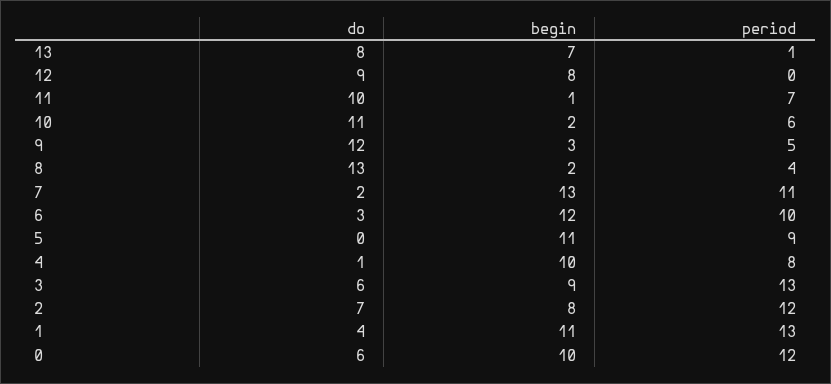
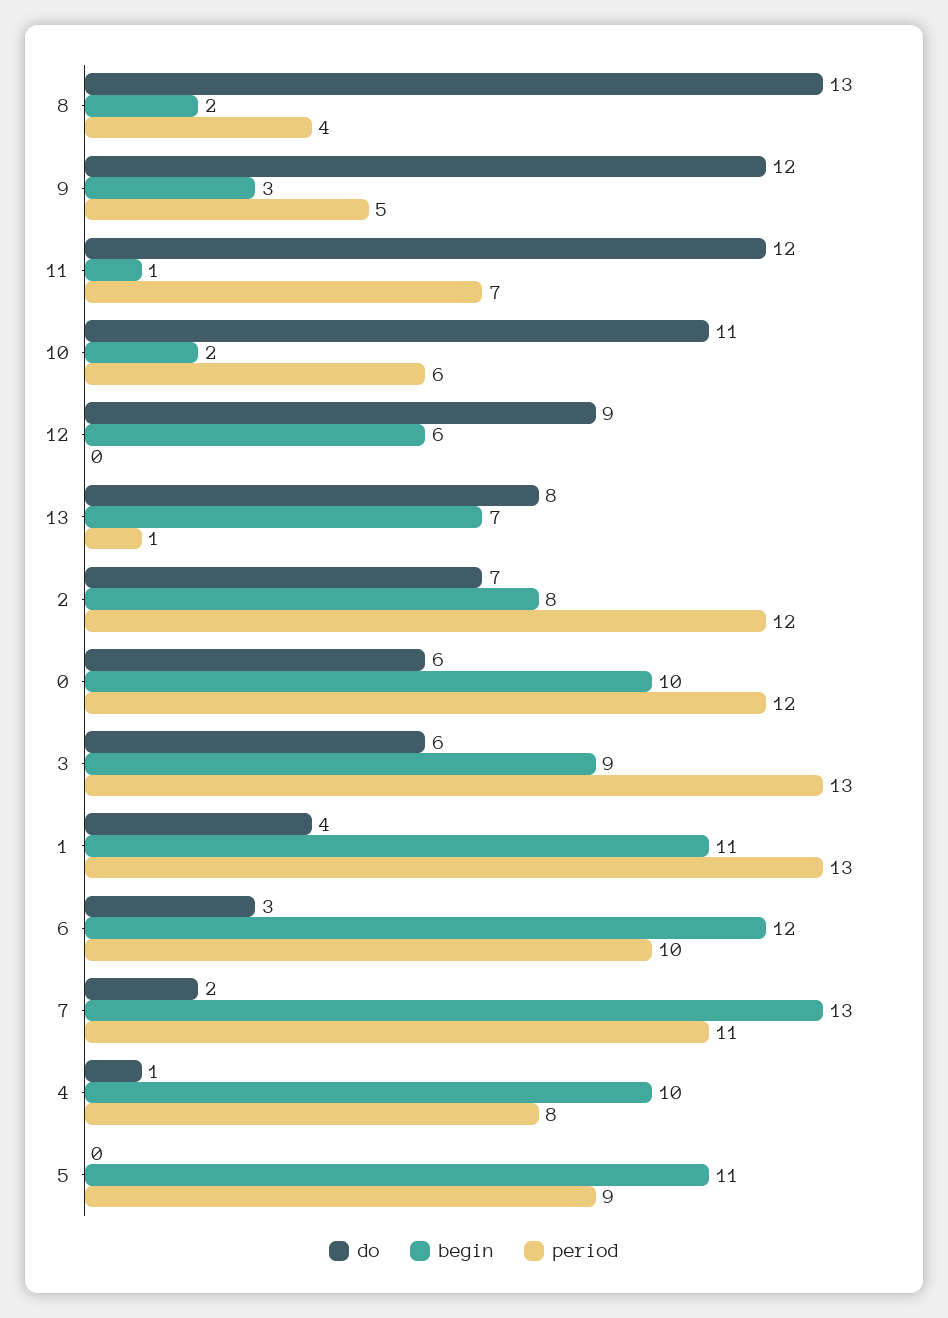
  {
    "do": {
      "13": 8,
      "12": 9,
-     "11": 10,
+     "11": 12,
      "10": 11,
      "9": 12,
      "8": 13,
      "7": 2,
      "6": 3,
      "5": 0,
      "4": 1,
      "3": 6,
      "2": 7,
      "1": 4,
      "0": 6
    },
    "begin": {
      "13": 7,
-     "12": 8,
+     "12": 6,
      "11": 1,
      "10": 2,
      "9": 3,
      "8": 2,
      "7": 13,
      "6": 12,
      "5": 11,
      "4": 10,
      "3": 9,
      "2": 8,
      "1": 11,
      "0": 10
    },
    "period": {
      "13": 1,
      "12": 0,
      "11": 7,
      "10": 6,
      "9": 5,
      "8": 4,
      "7": 11,
      "6": 10,
      "5": 9,
      "4": 8,
      "3": 13,
      "2": 12,
      "1": 13,
      "0": 12
    }
  }

